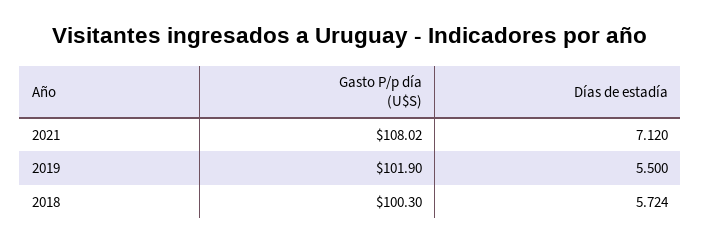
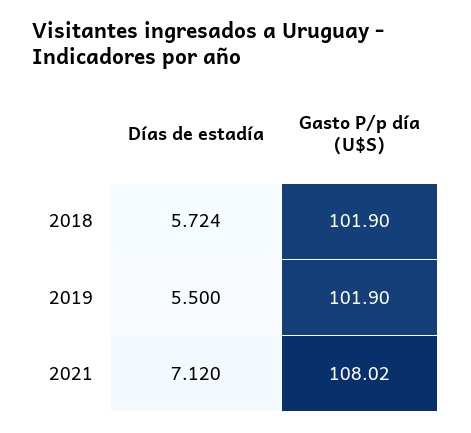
  {
    "Gasto P/p día (U$S)": {
      "2021": 108.02,
      "2019": 101.9,
-     "2018": 100.3
+     "2018": 101.9
    },
    "Días de estadía": {
      "2021": 7.12,
      "2019": 5.5,
      "2018": 5.724
    }
  }

